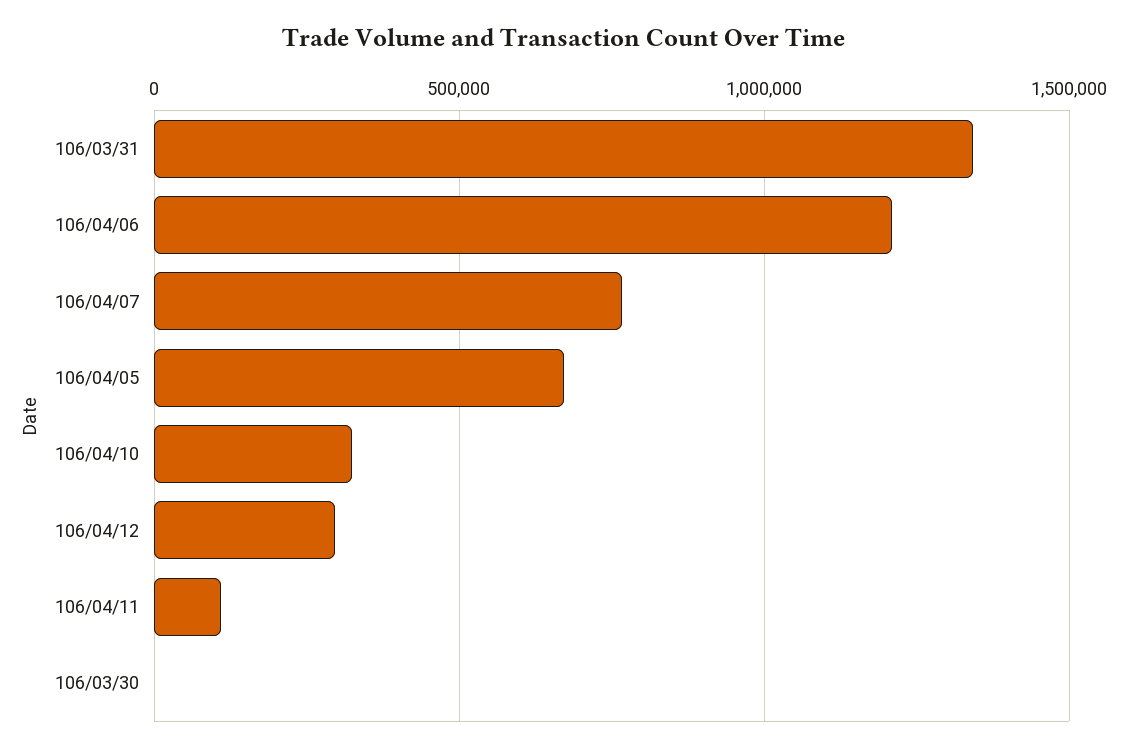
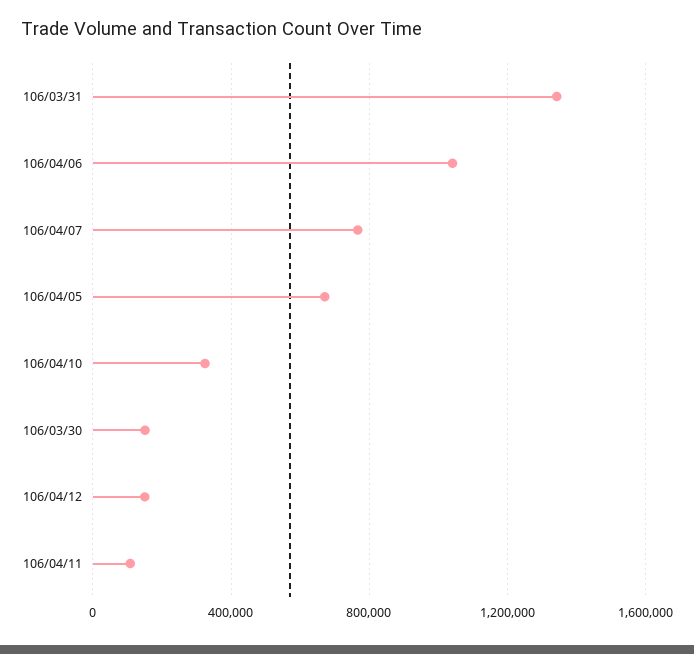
  {
    "106/03/31": 1350000,
-   "106/04/06": 1200000,
+   "106/04/06": 1050000,
    "106/04/07": 750000,
    "106/04/05": 650000,
    "106/04/10": 300000,
-   "106/04/12": 300000,
+   "106/04/12": 150000,
    "106/04/11": 100000,
-   "106/03/30": 0
+   "106/03/30": 150000
  }

